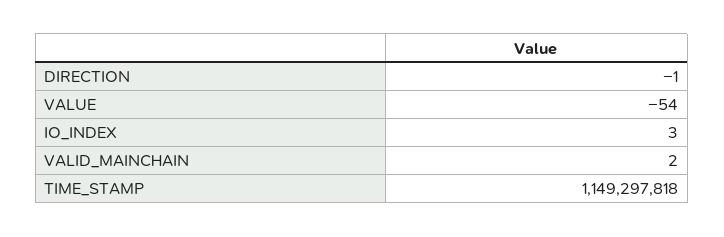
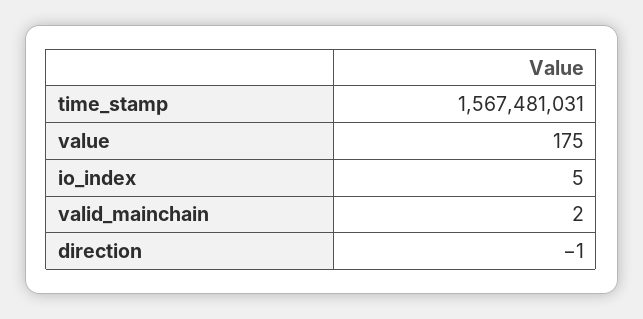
  {
    "DIRECTION": -1,
-   "VALUE": -54,
+   "VALUE": 175,
-   "IO_INDEX": 3,
+   "IO_INDEX": 5,
    "VALID_MAINCHAIN": 2,
-   "TIME_STAMP": 1149297818
+   "TIME_STAMP": 1567481031
  }

